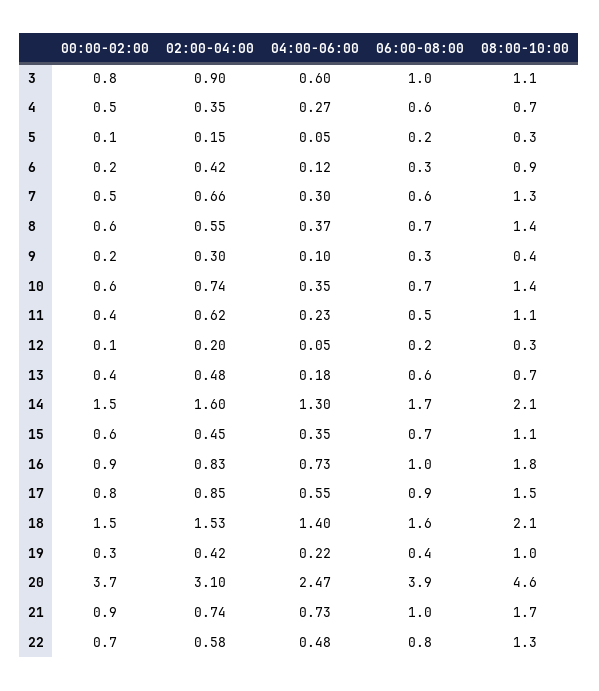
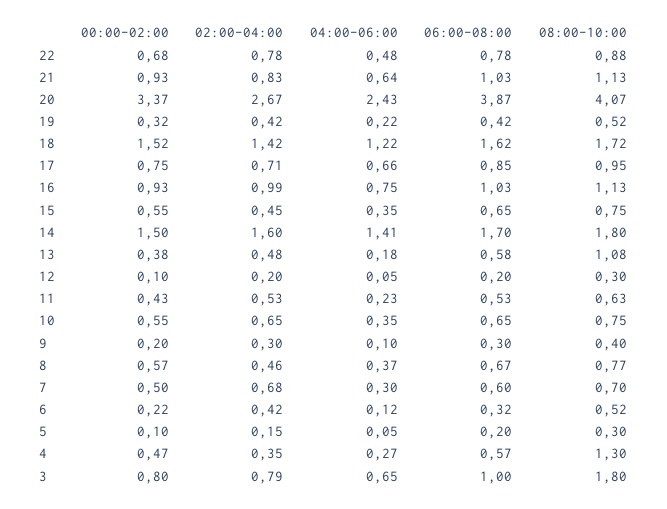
  {
    "00:00-02:00": {
      "3": 0.8,
      "4": 0.47,
      "5": 0.1,
      "6": 0.22,
      "7": 0.5,
      "8": 0.57,
      "9": 0.2,
      "10": 0.55,
      "11": 0.43,
      "12": 0.1,
      "13": 0.38,
      "14": 1.5,
      "15": 0.55,
      "16": 0.93,
      "17": 0.75,
      "18": 1.52,
      "19": 0.32,
-     "20": 3.7,
+     "20": 3.37,
      "21": 0.93,
      "22": 0.68
    },
    "02:00-04:00": {
-     "3": 0.9,
+     "3": 0.79,
      "4": 0.35,
      "5": 0.15,
      "6": 0.42,
-     "7": 0.66,
+     "7": 0.68,
-     "8": 0.55,
+     "8": 0.46,
      "9": 0.3,
-     "10": 0.74,
+     "10": 0.65,
-     "11": 0.62,
+     "11": 0.53,
      "12": 0.2,
      "13": 0.48,
      "14": 1.6,
      "15": 0.45,
-     "16": 0.83,
+     "16": 0.99,
-     "17": 0.85,
+     "17": 0.71,
-     "18": 1.53,
+     "18": 1.42,
      "19": 0.42,
-     "20": 3.1,
+     "20": 2.67,
-     "21": 0.74,
+     "21": 0.83,
-     "22": 0.58
+     "22": 0.78
    },
    "04:00-06:00": {
-     "3": 0.6,
+     "3": 0.65,
      "4": 0.27,
      "5": 0.05,
      "6": 0.12,
      "7": 0.3,
      "8": 0.37,
      "9": 0.1,
      "10": 0.35,
      "11": 0.23,
      "12": 0.05,
      "13": 0.18,
-     "14": 1.3,
+     "14": 1.41,
      "15": 0.35,
-     "16": 0.73,
+     "16": 0.75,
-     "17": 0.55,
+     "17": 0.66,
-     "18": 1.4,
+     "18": 1.22,
      "19": 0.22,
-     "20": 2.47,
+     "20": 2.43,
-     "21": 0.73,
+     "21": 0.64,
      "22": 0.48
    },
    "06:00-08:00": {
      "3": 1,
      "4": 0.57,
      "5": 0.2,
      "6": 0.32,
      "7": 0.6,
      "8": 0.67,
      "9": 0.3,
      "10": 0.65,
      "11": 0.53,
      "12": 0.2,
      "13": 0.58,
      "14": 1.7,
      "15": 0.65,
      "16": 1.03,
      "17": 0.85,
      "18": 1.62,
      "19": 0.42,
      "20": 3.87,
      "21": 1.03,
      "22": 0.78
    },
    "08:00-10:00": {
-     "3": 1.1,
+     "3": 1.8,
-     "4": 0.7,
+     "4": 1.3,
      "5": 0.3,
-     "6": 0.9,
+     "6": 0.52,
-     "7": 1.3,
+     "7": 0.7,
-     "8": 1.4,
+     "8": 0.77,
      "9": 0.4,
-     "10": 1.4,
+     "10": 0.75,
-     "11": 1.1,
+     "11": 0.63,
      "12": 0.3,
-     "13": 0.7,
+     "13": 1.08,
-     "14": 2.1,
+     "14": 1.8,
-     "15": 1.1,
+     "15": 0.75,
-     "16": 1.8,
+     "16": 1.13,
-     "17": 1.5,
+     "17": 0.95,
-     "18": 2.1,
+     "18": 1.72,
-     "19": 1,
+     "19": 0.52,
-     "20": 4.6,
+     "20": 4.07,
-     "21": 1.7,
+     "21": 1.13,
-     "22": 1.3
+     "22": 0.88
    }
  }

